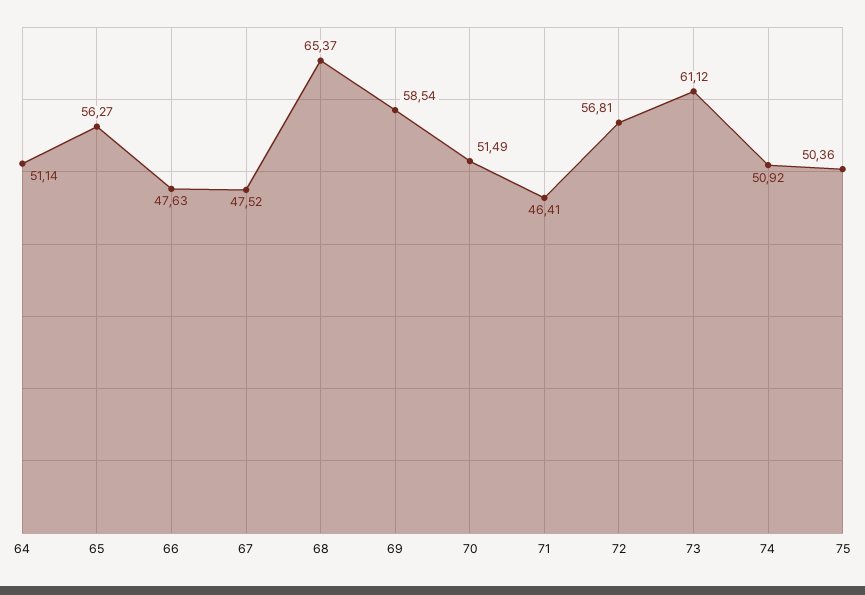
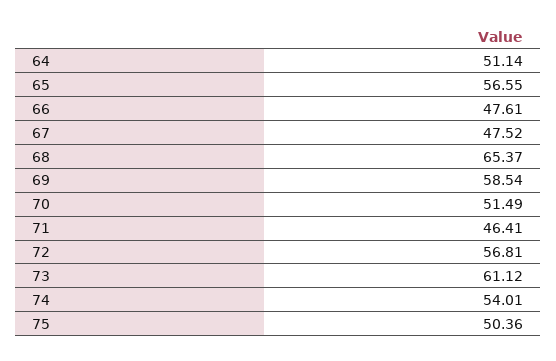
  {
    "64": 51.14,
-   "65": 56.27,
+   "65": 56.55,
-   "66": 47.63,
+   "66": 47.61,
    "67": 47.52,
    "68": 65.37,
    "69": 58.54,
    "70": 51.49,
    "71": 46.41,
    "72": 56.81,
    "73": 61.12,
-   "74": 50.92,
+   "74": 54.01,
    "75": 50.36
  }

